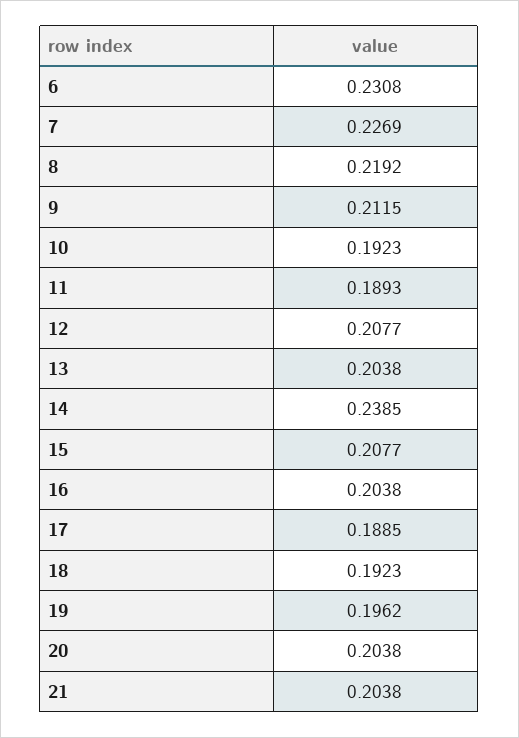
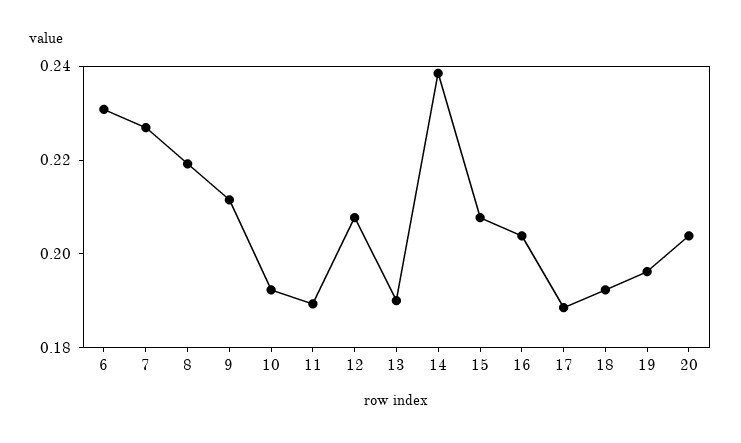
  {
    "6": 0.2308,
    "7": 0.2269,
    "8": 0.2192,
    "9": 0.2115,
    "10": 0.1923,
    "11": 0.1893,
    "12": 0.2077,
-   "13": 0.2038,
+   "13": 0.19,
    "14": 0.2385,
    "15": 0.2077,
    "16": 0.2038,
    "17": 0.1885,
    "18": 0.1923,
    "19": 0.1962,
-   "20": 0.2038,
+   "20": 0.2038
-   "21": 0.2038
  }

